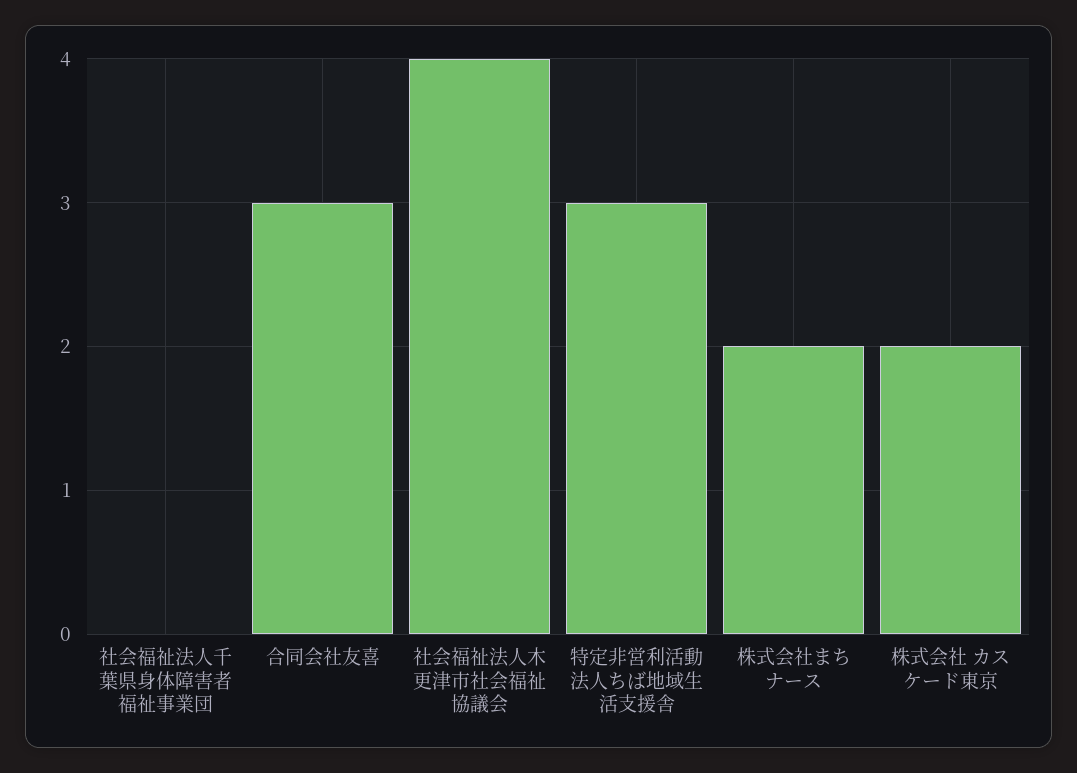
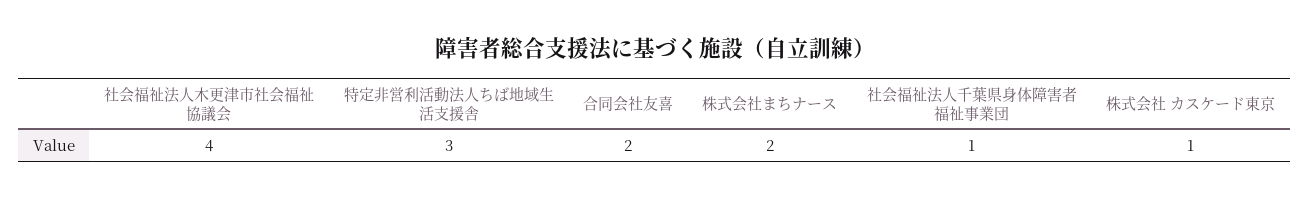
  {
-   "社会福祉法人千葉県身体障害者福祉事業団": 0,
+   "社会福祉法人千葉県身体障害者福祉事業団": 1,
-   "合同会社友喜": 3,
+   "合同会社友喜": 2,
    "社会福祉法人木更津市社会福祉協議会": 4,
    "特定非営利活動法人ちば地域生活支援舎": 3,
    "株式会社まちナース": 2,
-   "株式会社 カスケード東京": 2
+   "株式会社 カスケード東京": 1
  }

